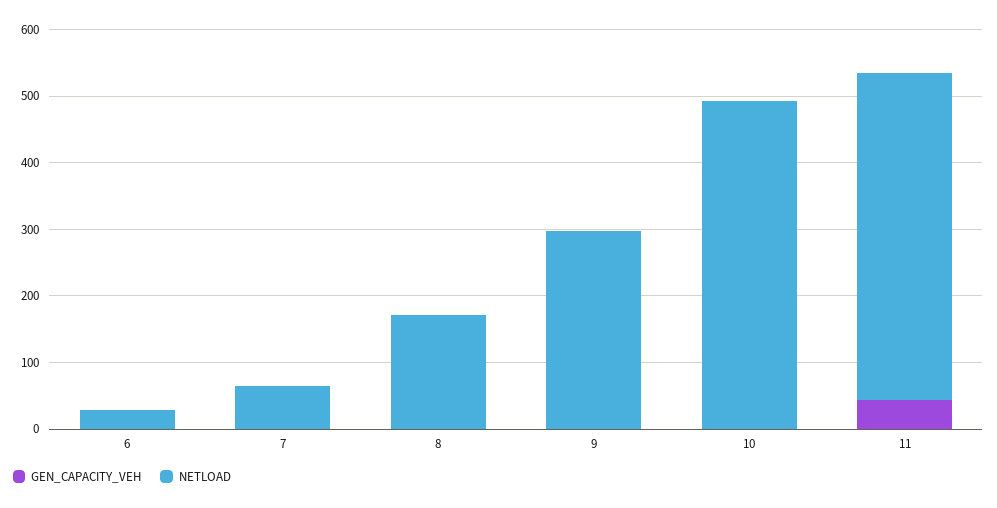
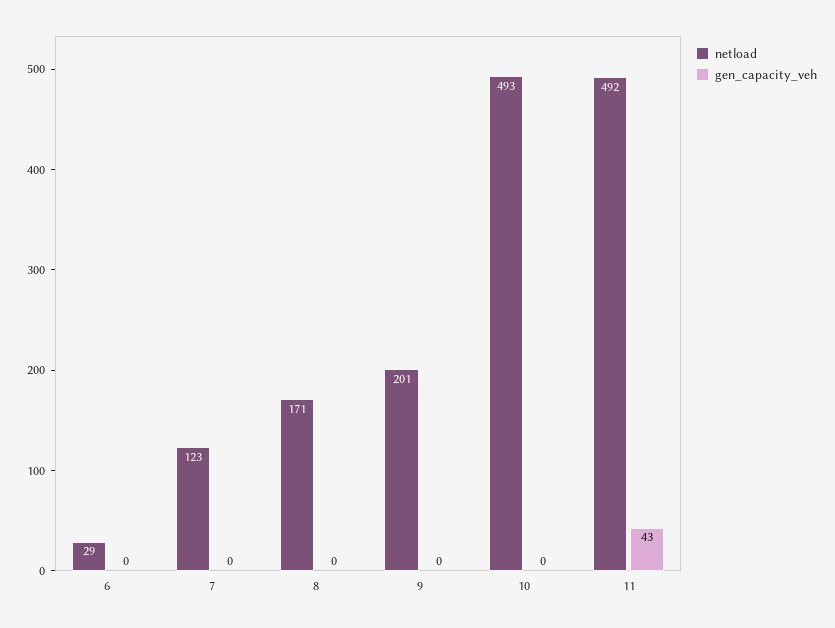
  {
    "GEN_CAPACITY_VEH": {
      "6": 0,
      "7": 0,
      "8": 0,
      "9": 0,
      "10": 0,
      "11": 43
    },
    "NETLOAD": {
      "6": 29,
-     "7": 60,
+     "7": 123,
      "8": 171,
-     "9": 300,
+     "9": 201,
      "10": 493,
      "11": 492
    }
  }

